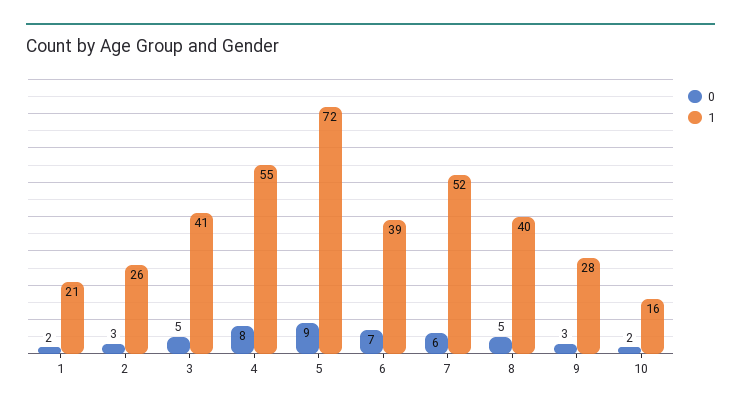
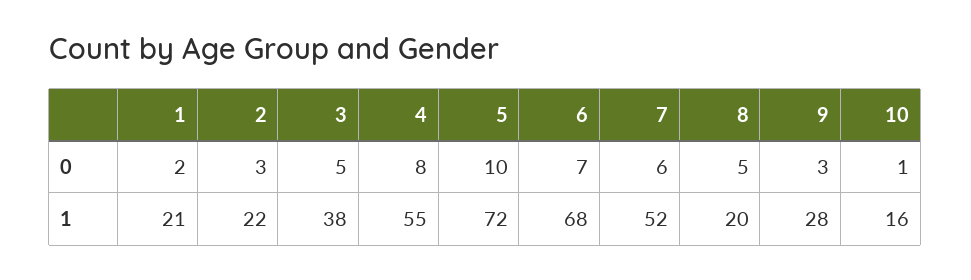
  {
    "0": {
      "1": 2,
      "2": 3,
      "3": 5,
      "4": 8,
-     "5": 9,
+     "5": 10,
      "6": 7,
      "7": 6,
      "8": 5,
      "9": 3,
-     "10": 2
+     "10": 1
    },
    "1": {
      "1": 21,
-     "2": 26,
+     "2": 22,
-     "3": 41,
+     "3": 38,
      "4": 55,
      "5": 72,
-     "6": 39,
+     "6": 68,
      "7": 52,
-     "8": 40,
+     "8": 20,
      "9": 28,
      "10": 16
    }
  }

